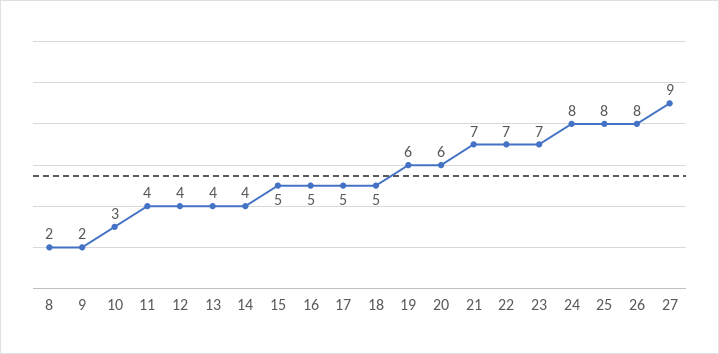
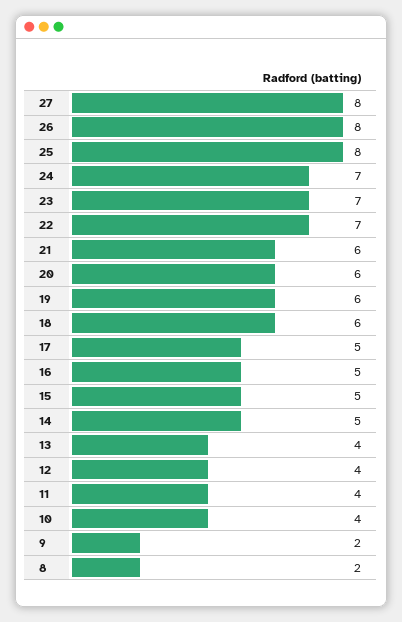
  {
    "8": 2,
    "9": 2,
-   "10": 3,
+   "10": 4,
    "11": 4,
    "12": 4,
    "13": 4,
-   "14": 4,
+   "14": 5,
    "15": 5,
    "16": 5,
    "17": 5,
-   "18": 5,
+   "18": 6,
    "19": 6,
    "20": 6,
-   "21": 7,
+   "21": 6,
    "22": 7,
    "23": 7,
-   "24": 8,
+   "24": 7,
    "25": 8,
    "26": 8,
-   "27": 9
+   "27": 8
  }

